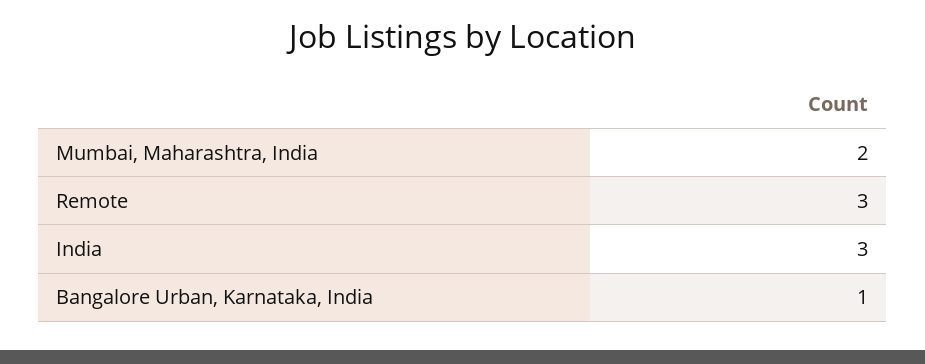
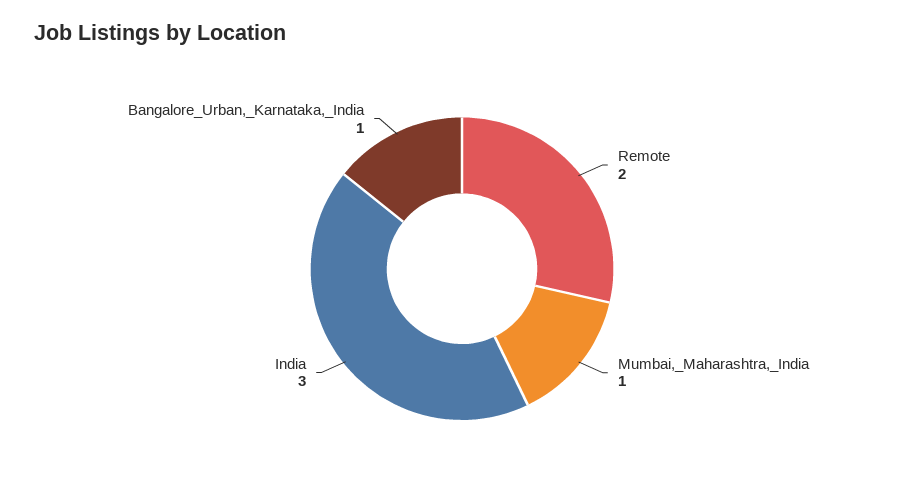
  {
-   "Mumbai, Maharashtra, India": 2,
+   "Mumbai, Maharashtra, India": 1,
-   "Remote": 3,
+   "Remote": 2,
    "India": 3,
    "Bangalore Urban, Karnataka, India": 1
  }

